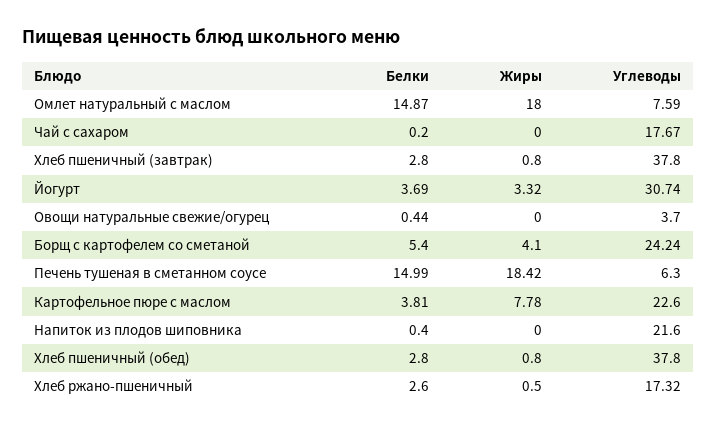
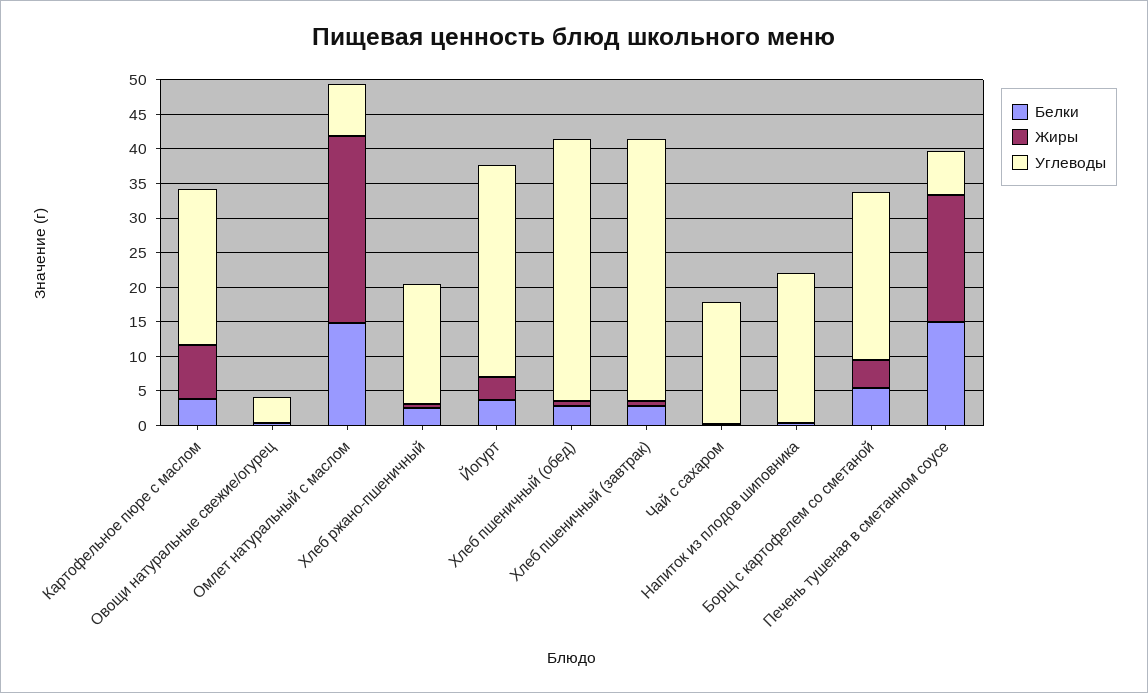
  {
    "Белки": {
      "Омлет натуральный с маслом": 14.87,
      "Чай с сахаром": 0.2,
      "Хлеб пшеничный (завтрак)": 2.8,
      "Йогурт": 3.69,
      "Овощи натуральные свежие/огурец": 0.44,
      "Борщ с картофелем со сметаной": 5.4,
      "Печень тушеная в сметанном соусе": 14.99,
      "Картофельное пюре с маслом": 3.81,
      "Напиток из плодов шиповника": 0.4,
      "Хлеб пшеничный (обед)": 2.8,
      "Хлеб ржано-пшеничный": 2.6
    },
    "Жиры": {
-     "Омлет натуральный с маслом": 18,
+     "Омлет натуральный с маслом": 27.5,
      "Чай с сахаром": 0,
      "Хлеб пшеничный (завтрак)": 0.8,
      "Йогурт": 3.32,
      "Овощи натуральные свежие/огурец": 0,
      "Борщ с картофелем со сметаной": 4.1,
      "Печень тушеная в сметанном соусе": 18.42,
      "Картофельное пюре с маслом": 7.78,
      "Напиток из плодов шиповника": 0,
      "Хлеб пшеничный (обед)": 0.8,
      "Хлеб ржано-пшеничный": 0.5
    },
    "Углеводы": {
      "Омлет натуральный с маслом": 7.59,
      "Чай с сахаром": 17.67,
      "Хлеб пшеничный (завтрак)": 37.8,
      "Йогурт": 30.74,
      "Овощи натуральные свежие/огурец": 3.7,
      "Борщ с картофелем со сметаной": 24.24,
      "Печень тушеная в сметанном соусе": 6.3,
      "Картофельное пюре с маслом": 22.6,
      "Напиток из плодов шиповника": 21.6,
      "Хлеб пшеничный (обед)": 37.8,
      "Хлеб ржано-пшеничный": 17.32
    }
  }

